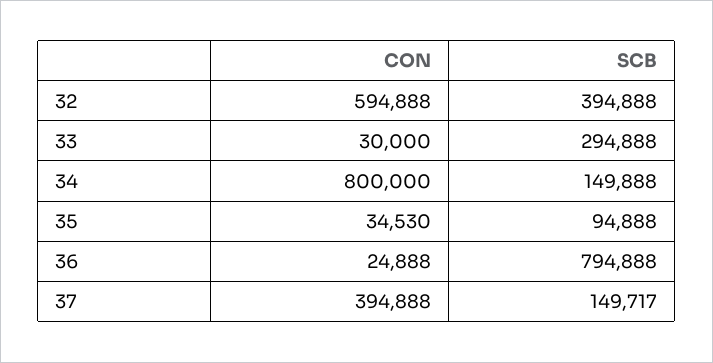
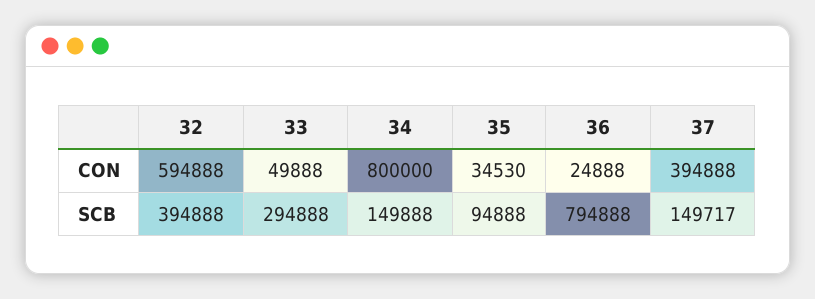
  {
    "CON": {
      "32": 594888,
-     "33": 30000,
+     "33": 49888,
      "34": 800000,
      "35": 34530,
      "36": 24888,
      "37": 394888
    },
    "SCB": {
      "32": 394888,
      "33": 294888,
      "34": 149888,
      "35": 94888,
      "36": 794888,
      "37": 149717
    }
  }

